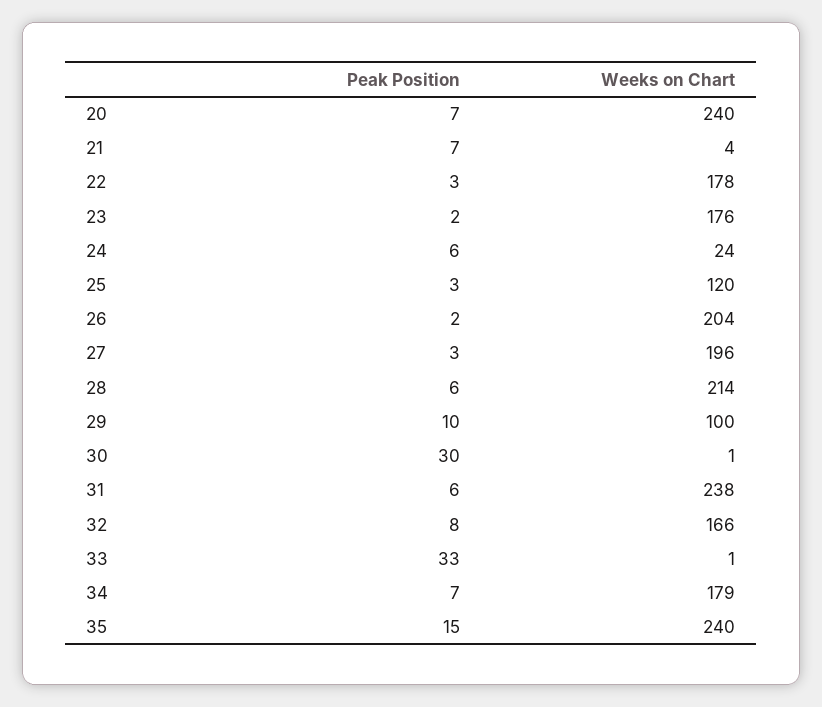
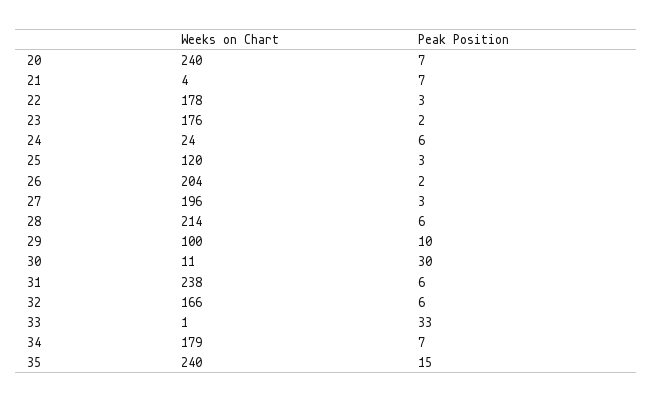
  {
    "Peak Position": {
      "20": 7,
      "21": 7,
      "22": 3,
      "23": 2,
      "24": 6,
      "25": 3,
      "26": 2,
      "27": 3,
      "28": 6,
      "29": 10,
      "30": 30,
      "31": 6,
-     "32": 8,
+     "32": 6,
      "33": 33,
      "34": 7,
      "35": 15
    },
    "Weeks on Chart": {
      "20": 240,
      "21": 4,
      "22": 178,
      "23": 176,
      "24": 24,
      "25": 120,
      "26": 204,
      "27": 196,
      "28": 214,
      "29": 100,
-     "30": 1,
+     "30": 11,
      "31": 238,
      "32": 166,
      "33": 1,
      "34": 179,
      "35": 240
    }
  }

